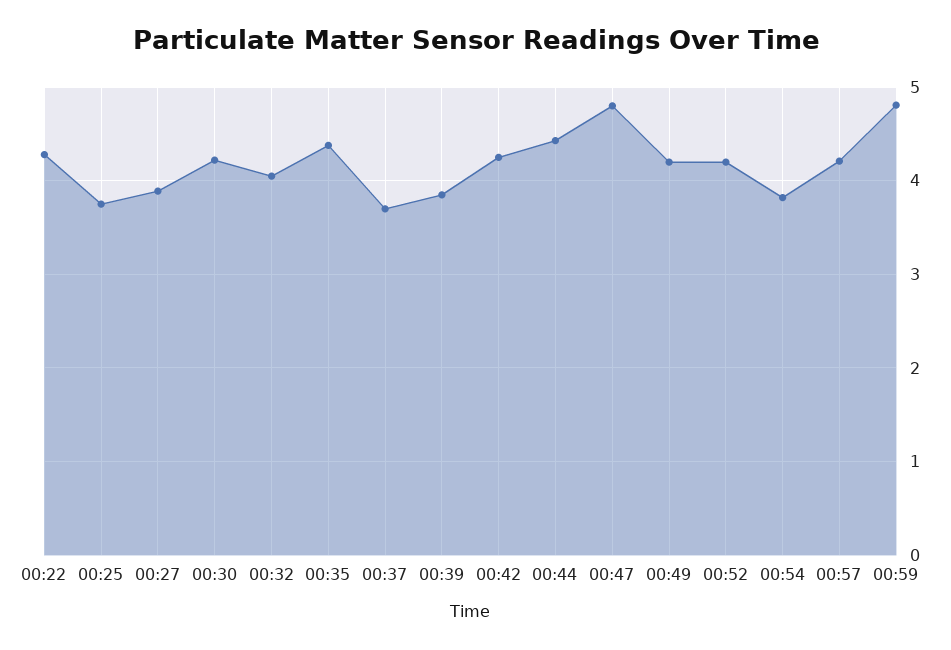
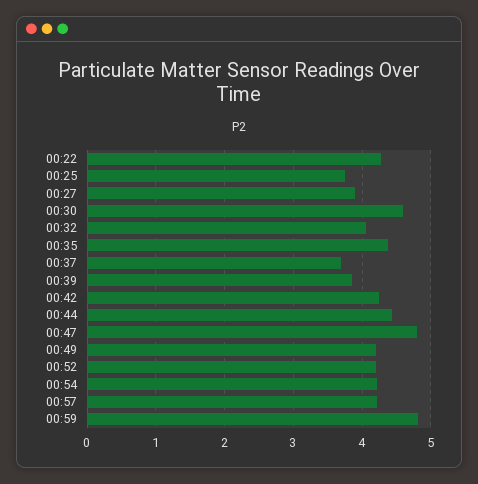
  {
    "00:22": 4.3,
    "00:25": 3.8,
    "00:27": 3.9,
-   "00:30": 4.2,
+   "00:30": 4.6,
    "00:32": 4.1,
    "00:35": 4.4,
    "00:37": 3.7,
    "00:39": 3.9,
    "00:42": 4.3,
    "00:44": 4.4,
    "00:47": 4.8,
    "00:49": 4.2,
    "00:52": 4.2,
-   "00:54": 3.8,
+   "00:54": 4.2,
    "00:57": 4.2,
    "00:59": 4.8
  }

